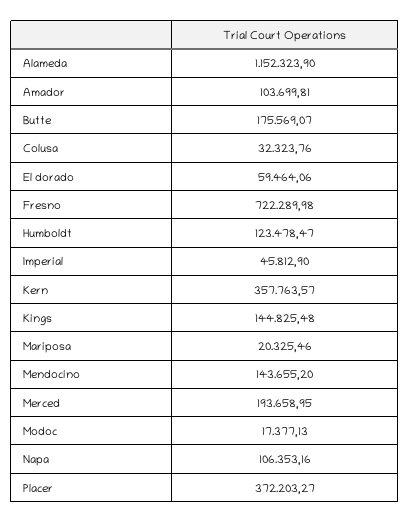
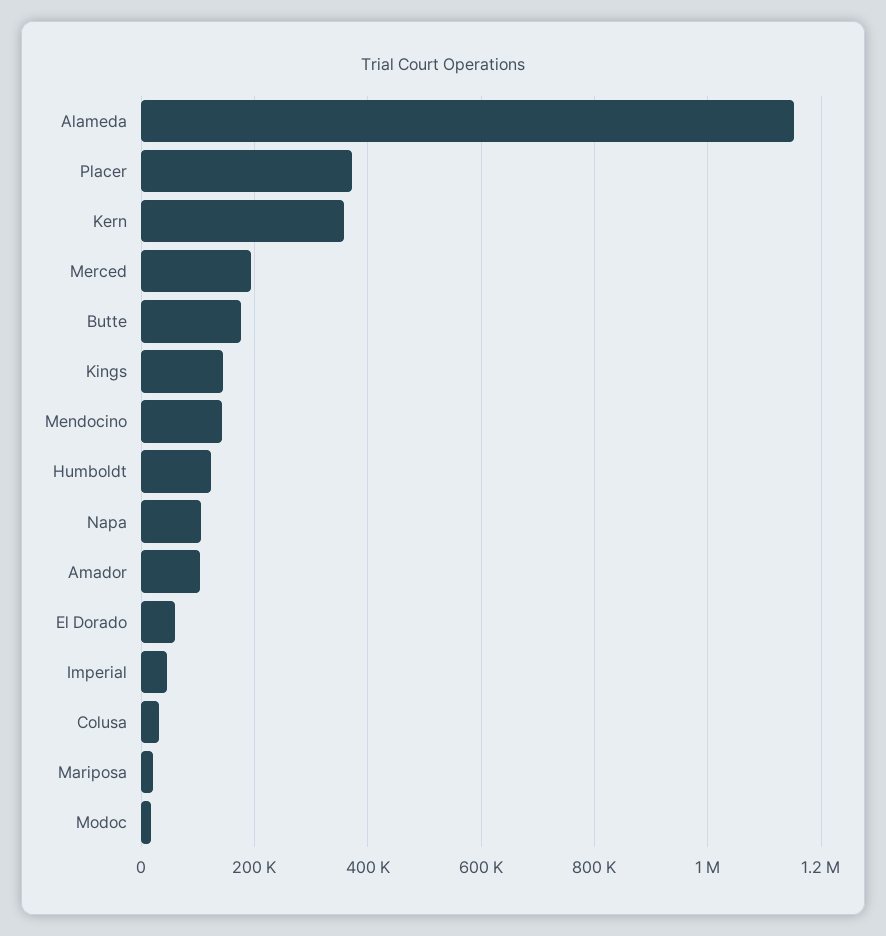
  {
    "Alameda": 1152323.9,
    "Amador": 103699.81,
    "Butte": 175569.07,
    "Colusa": 32323.76,
    "El dorado": 59464.06,
-   "Fresno": 722289.98,
    "Humboldt": 123478.47,
    "Imperial": 45812.9,
    "Kern": 357763.57,
    "Kings": 144825.48,
    "Mariposa": 20325.46,
    "Mendocino": 143655.2,
    "Merced": 193658.95,
    "Modoc": 17377.13,
    "Napa": 106353.16,
    "Placer": 372203.27
  }

